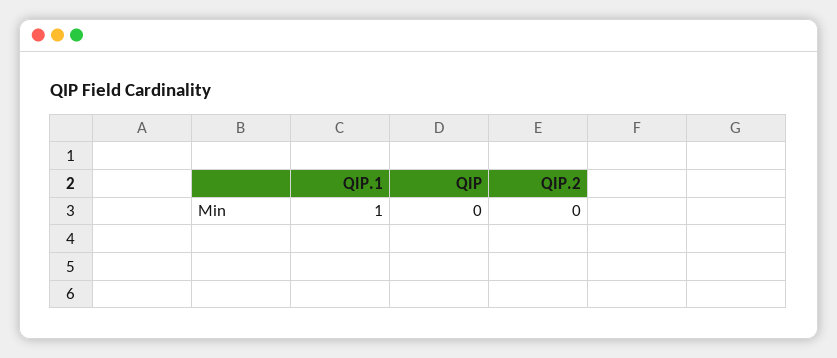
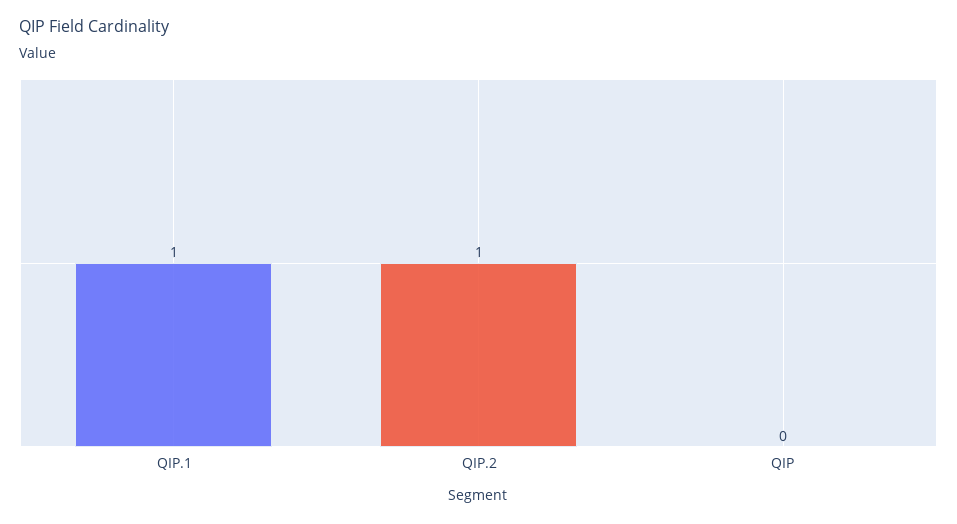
  {
    "QIP.1": 1,
    "QIP": 0,
-   "QIP.2": 0
+   "QIP.2": 1
  }

